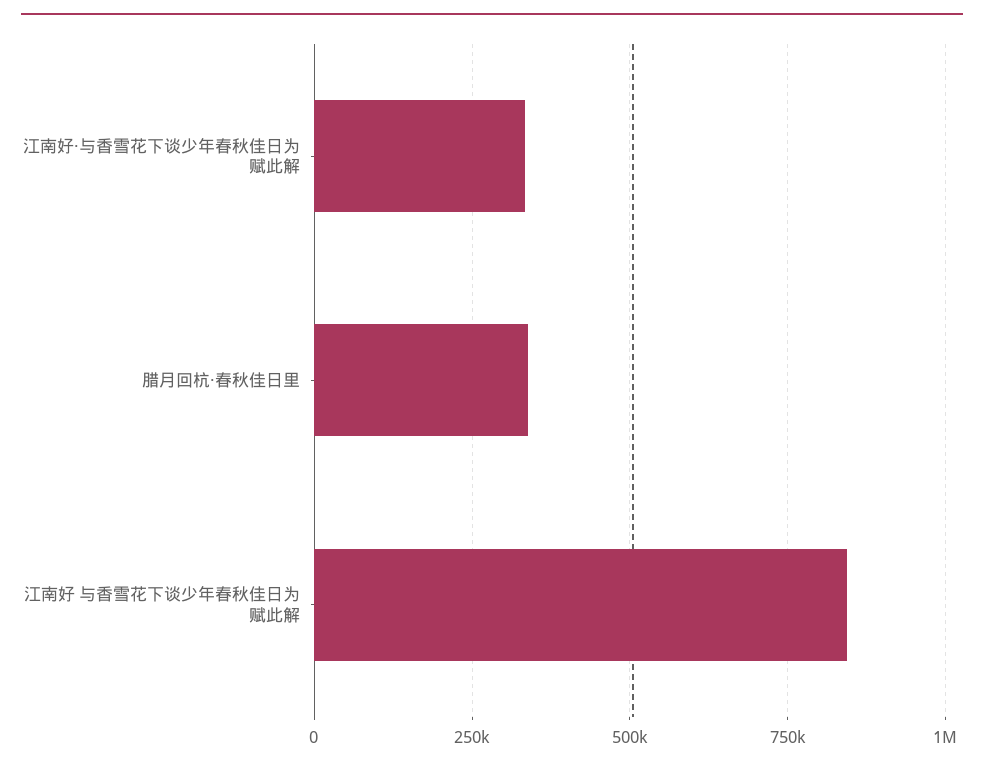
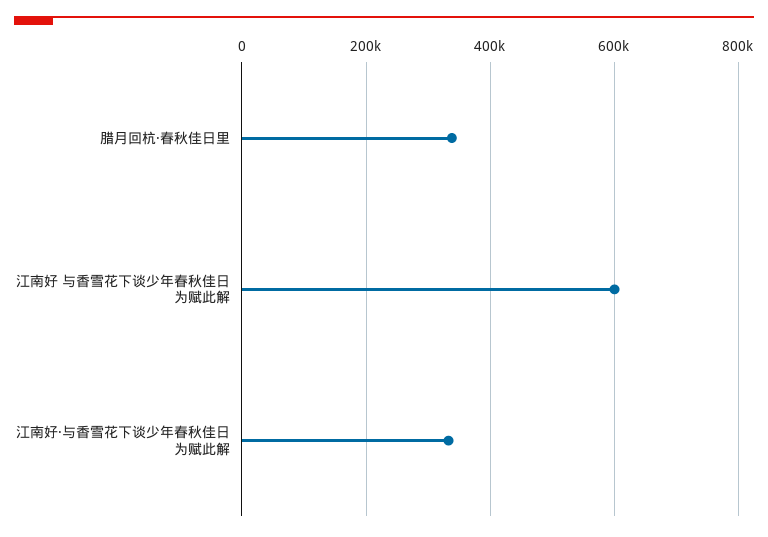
  {
    "江南好·与香雪花下谈少年春秋佳日为赋此解": 340000,
    "腊月回杭·春秋佳日里": 340000,
-   "江南好 与香雪花下谈少年春秋佳日为赋此解": 850000
+   "江南好 与香雪花下谈少年春秋佳日为赋此解": 600000
  }

